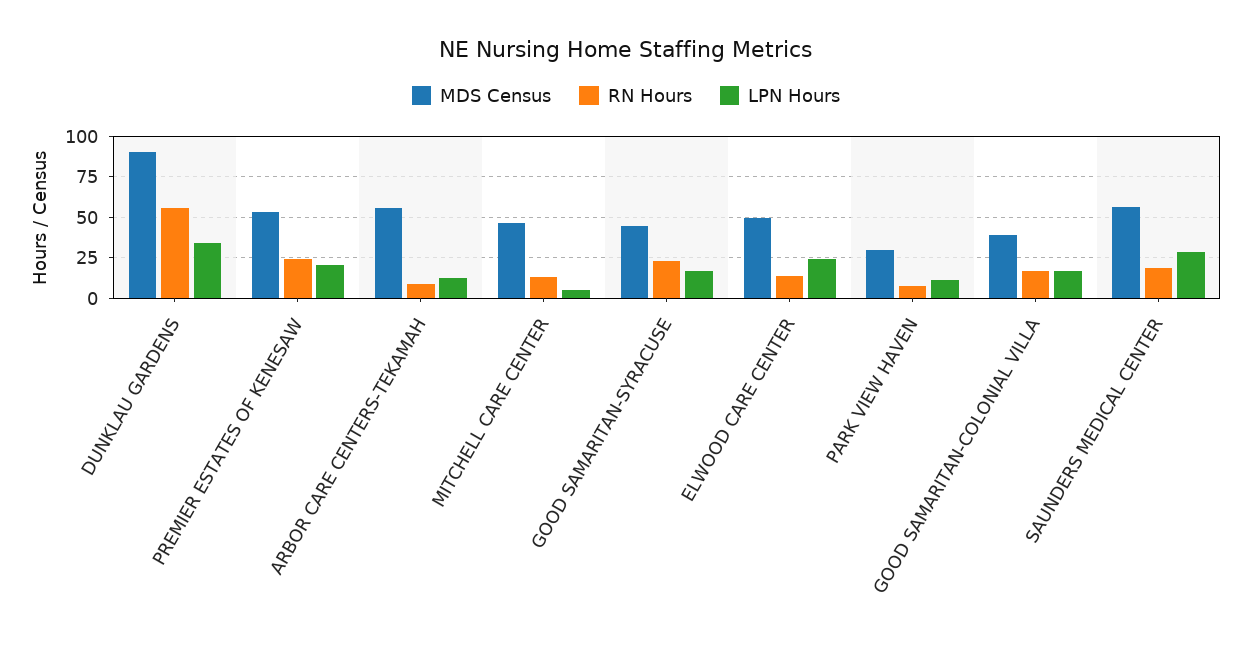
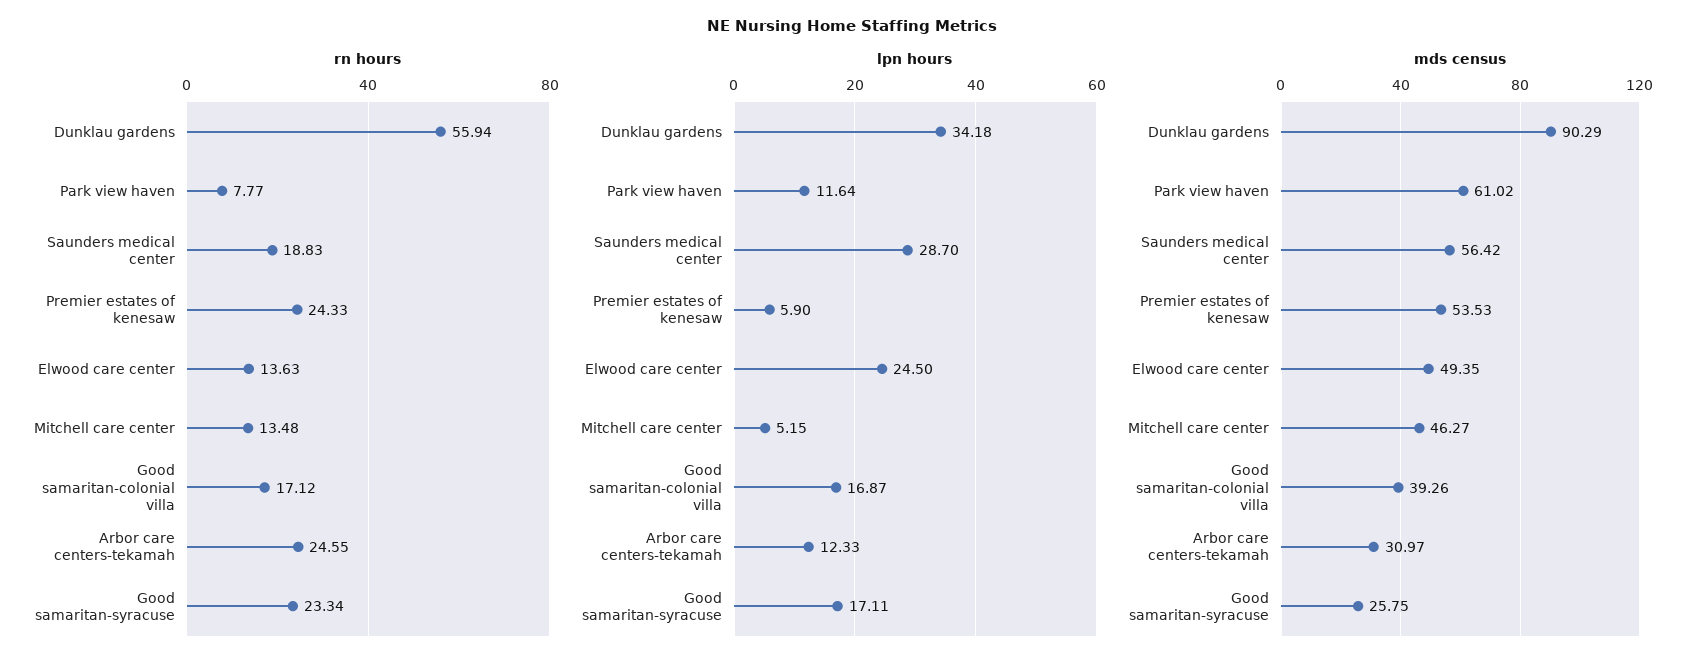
  {
    "MDS Census": {
      "DUNKLAU GARDENS": 90.29,
      "PREMIER ESTATES OF KENESAW": 53.53,
-     "ARBOR CARE CENTERS-TEKAMAH": 55,
+     "ARBOR CARE CENTERS-TEKAMAH": 30.97,
      "MITCHELL CARE CENTER": 46.27,
-     "GOOD SAMARITAN-SYRACUSE": 45,
+     "GOOD SAMARITAN-SYRACUSE": 25.75,
      "ELWOOD CARE CENTER": 49.35,
-     "PARK VIEW HAVEN": 30,
+     "PARK VIEW HAVEN": 61.02,
      "GOOD SAMARITAN-COLONIAL VILLA": 39.26,
      "SAUNDERS MEDICAL CENTER": 56.42
    },
    "RN Hours": {
      "DUNKLAU GARDENS": 55.94,
      "PREMIER ESTATES OF KENESAW": 24.33,
-     "ARBOR CARE CENTERS-TEKAMAH": 10,
+     "ARBOR CARE CENTERS-TEKAMAH": 24.55,
      "MITCHELL CARE CENTER": 13.48,
      "GOOD SAMARITAN-SYRACUSE": 23.34,
      "ELWOOD CARE CENTER": 13.63,
      "PARK VIEW HAVEN": 7.77,
      "GOOD SAMARITAN-COLONIAL VILLA": 17.12,
      "SAUNDERS MEDICAL CENTER": 18.83
    },
    "LPN Hours": {
      "DUNKLAU GARDENS": 34.18,
-     "PREMIER ESTATES OF KENESAW": 20,
+     "PREMIER ESTATES OF KENESAW": 5.9,
      "ARBOR CARE CENTERS-TEKAMAH": 12.33,
      "MITCHELL CARE CENTER": 5.15,
      "GOOD SAMARITAN-SYRACUSE": 17.11,
      "ELWOOD CARE CENTER": 24.5,
      "PARK VIEW HAVEN": 11.64,
      "GOOD SAMARITAN-COLONIAL VILLA": 16.87,
      "SAUNDERS MEDICAL CENTER": 28.7
    }
  }

